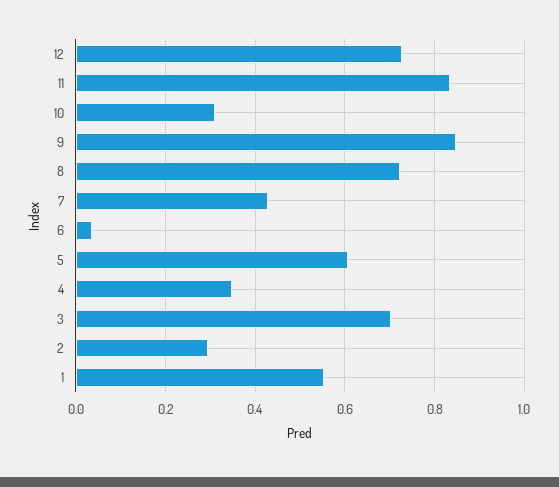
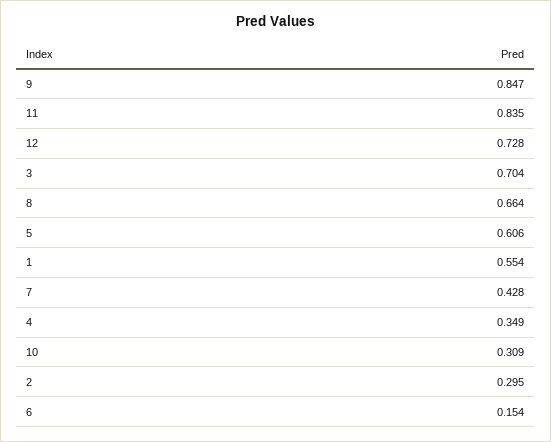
  {
    "12": 0.728,
    "11": 0.835,
    "10": 0.309,
    "9": 0.847,
-   "8": 0.72,
+   "8": 0.664,
    "7": 0.428,
-   "6": 0.04,
+   "6": 0.154,
    "5": 0.606,
    "4": 0.349,
    "3": 0.704,
    "2": 0.295,
    "1": 0.554
  }

